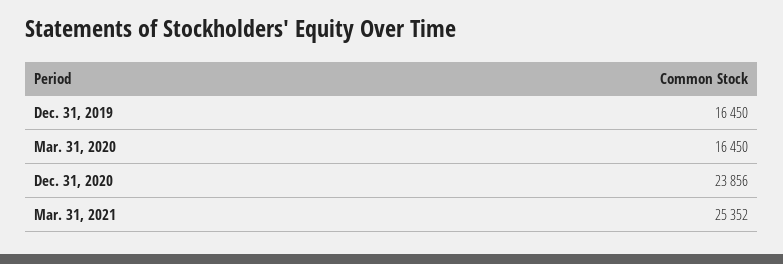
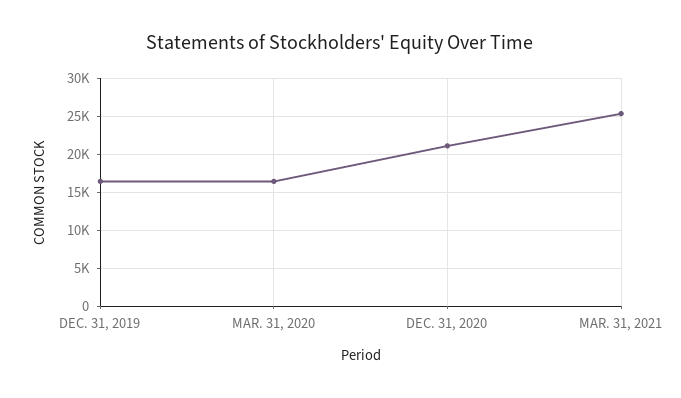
  {
    "Dec. 31, 2019": 16450,
    "Mar. 31, 2020": 16450,
-   "Dec. 31, 2020": 23856,
+   "Dec. 31, 2020": 21000,
    "Mar. 31, 2021": 25352
  }

